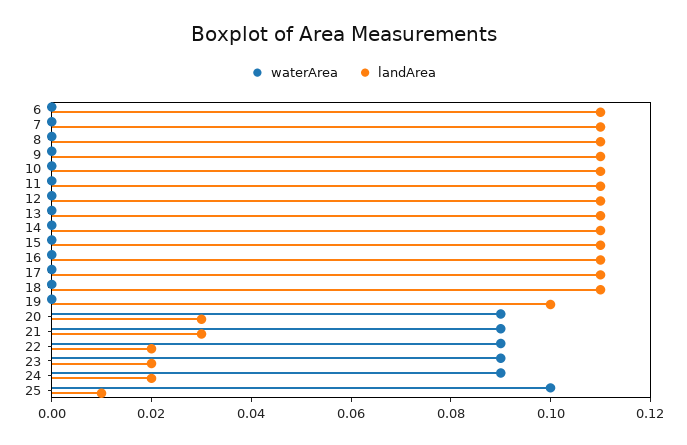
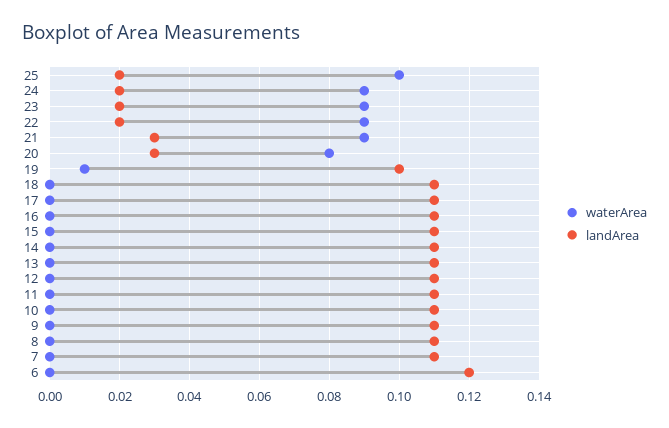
  {
    "waterArea": {
      "6": 0,
      "7": 0,
      "8": 0,
      "9": 0,
      "10": 0,
      "11": 0,
      "12": 0,
      "13": 0,
      "14": 0,
      "15": 0,
      "16": 0,
      "17": 0,
      "18": 0,
-     "19": 0,
+     "19": 0.01,
-     "20": 0.09,
+     "20": 0.08,
      "21": 0.09,
      "22": 0.09,
      "23": 0.09,
      "24": 0.09,
      "25": 0.1
    },
    "landArea": {
-     "6": 0.11,
+     "6": 0.12,
      "7": 0.11,
      "8": 0.11,
      "9": 0.11,
      "10": 0.11,
      "11": 0.11,
      "12": 0.11,
      "13": 0.11,
      "14": 0.11,
      "15": 0.11,
      "16": 0.11,
      "17": 0.11,
      "18": 0.11,
      "19": 0.1,
      "20": 0.03,
      "21": 0.03,
      "22": 0.02,
      "23": 0.02,
      "24": 0.02,
-     "25": 0.01
+     "25": 0.02
    }
  }

